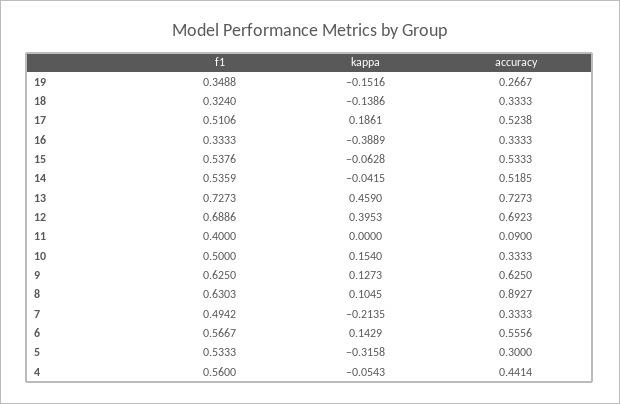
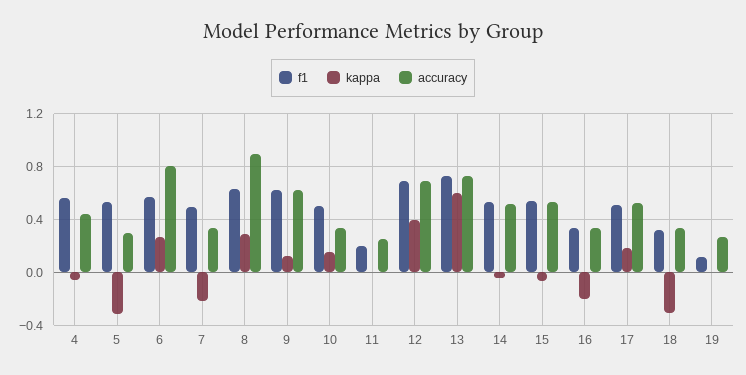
  {
    "f1": {
-     "19": 0.3488,
+     "19": 0.1,
      "18": 0.324,
      "17": 0.5106,
      "16": 0.3333,
      "15": 0.5376,
      "14": 0.5359,
      "13": 0.7273,
      "12": 0.6886,
-     "11": 0.4,
+     "11": 0.2,
      "10": 0.5,
      "9": 0.625,
      "8": 0.6303,
      "7": 0.4942,
      "6": 0.5667,
      "5": 0.5333,
      "4": 0.56
    },
    "kappa": {
-     "19": -0.1516,
+     "19": 0,
-     "18": -0.1386,
+     "18": -0.3,
      "17": 0.1861,
-     "16": -0.3889,
+     "16": -0.2,
      "15": -0.0628,
      "14": -0.0415,
-     "13": 0.459,
+     "13": 0.6,
      "12": 0.3953,
      "11": 0,
      "10": 0.154,
      "9": 0.1273,
-     "8": 0.1045,
+     "8": 0.3,
      "7": -0.2135,
-     "6": 0.1429,
+     "6": 0.25,
      "5": -0.3158,
      "4": -0.0543
    },
    "accuracy": {
      "19": 0.2667,
      "18": 0.3333,
      "17": 0.5238,
      "16": 0.3333,
      "15": 0.5333,
      "14": 0.5185,
      "13": 0.7273,
      "12": 0.6923,
-     "11": 0.09,
+     "11": 0.25,
      "10": 0.3333,
      "9": 0.625,
      "8": 0.8927,
      "7": 0.3333,
-     "6": 0.5556,
+     "6": 0.8,
      "5": 0.3,
      "4": 0.4414
    }
  }

